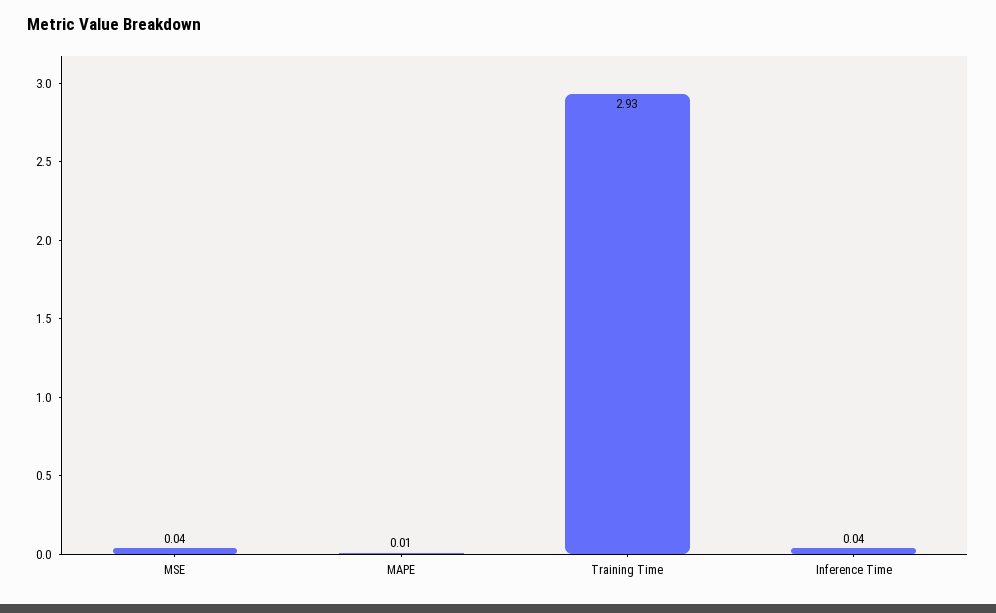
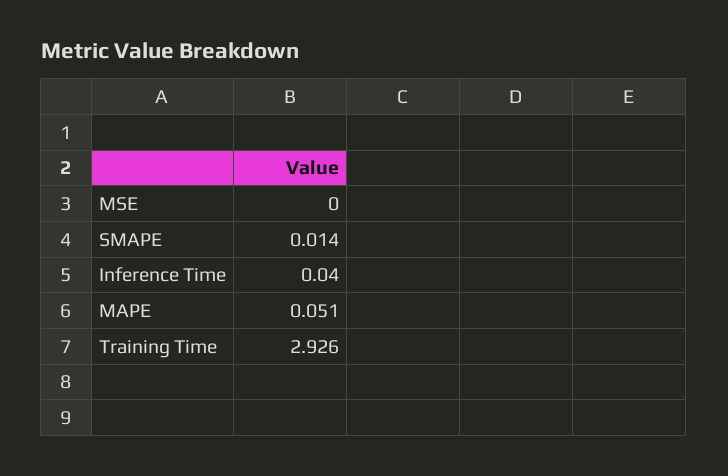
  {
-   "MSE": 0.04,
+   "MSE": 0,
-   "MAPE": 0.01,
+   "MAPE": 0.051,
    "Training Time": 2.926,
-   "Inference Time": 0.04
+   "Inference Time": 0.04,
+   "SMAPE": 0.014
  }

